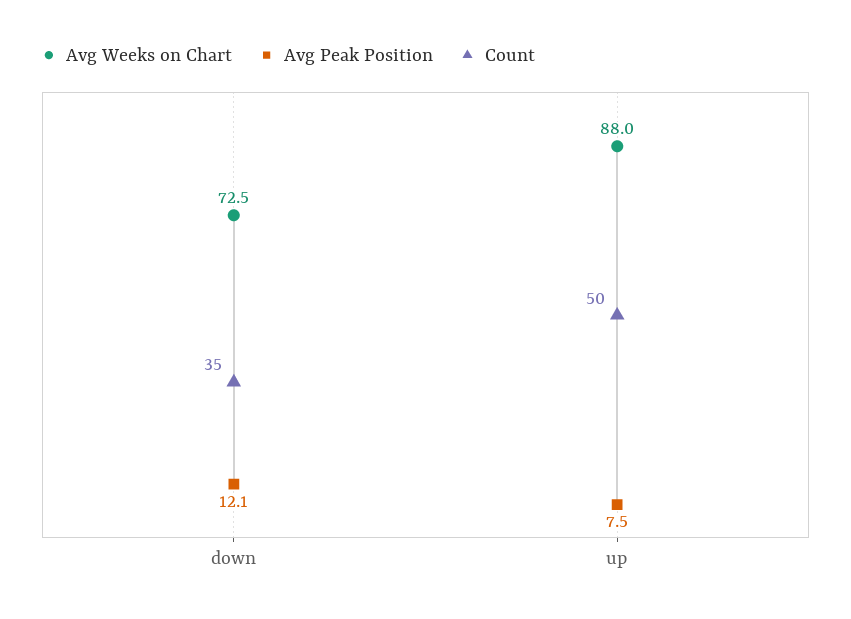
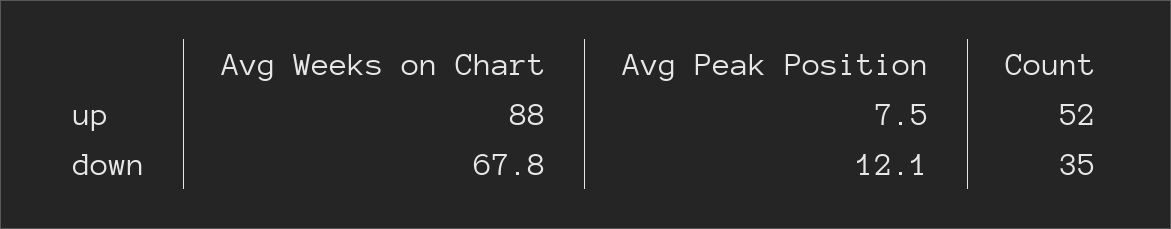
  {
    "Avg Weeks on Chart": {
-     "down": 72.5,
+     "down": 67.8,
      "up": 88
    },
    "Avg Peak Position": {
      "down": 12.1,
      "up": 7.5
    },
    "Count": {
      "down": 35,
-     "up": 50
+     "up": 52
    }
  }

